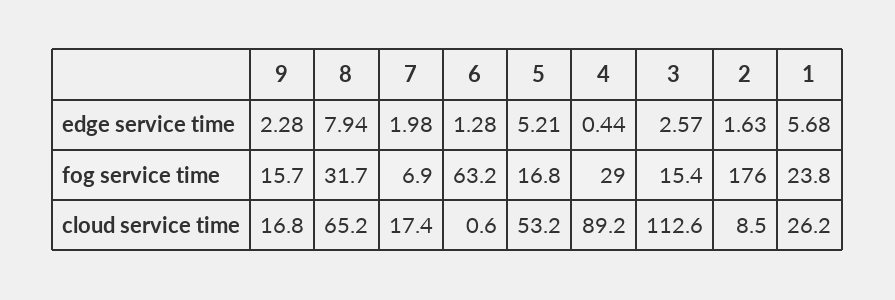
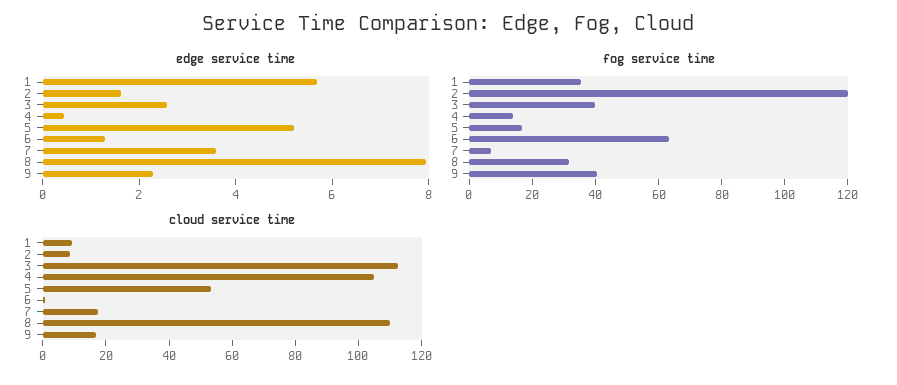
  {
    "edge service time": {
      "9": 2.28,
      "8": 7.94,
-     "7": 1.98,
+     "7": 3.5,
      "6": 1.28,
      "5": 5.21,
      "4": 0.44,
      "3": 2.57,
      "2": 1.63,
      "1": 5.68
    },
    "fog service time": {
-     "9": 15.7,
+     "9": 40,
      "8": 31.7,
      "7": 6.9,
      "6": 63.2,
      "5": 16.8,
-     "4": 29,
+     "4": 15,
-     "3": 15.4,
+     "3": 40,
-     "2": 176,
+     "2": 120,
-     "1": 23.8
+     "1": 35
    },
    "cloud service time": {
      "9": 16.8,
-     "8": 65.2,
+     "8": 110,
      "7": 17.4,
      "6": 0.6,
      "5": 53.2,
-     "4": 89.2,
+     "4": 105,
      "3": 112.6,
      "2": 8.5,
-     "1": 26.2
+     "1": 10
    }
  }

